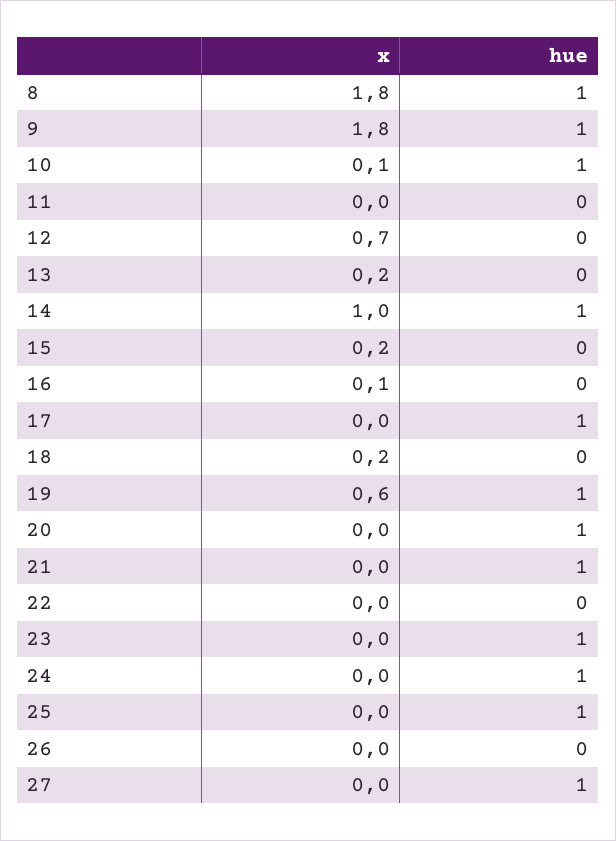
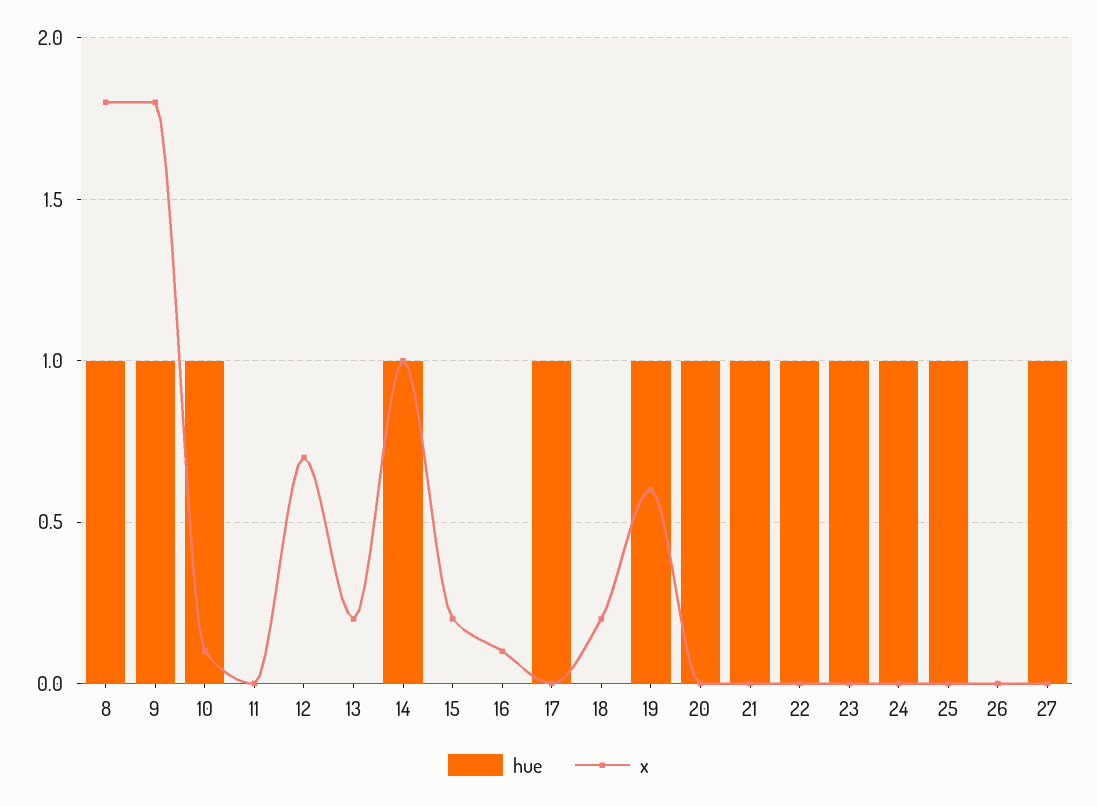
  {
    "x": {
      "8": 1.8,
      "9": 1.8,
      "10": 0.1,
      "11": 0,
      "12": 0.7,
      "13": 0.2,
      "14": 1,
      "15": 0.2,
      "16": 0.1,
      "17": 0,
      "18": 0.2,
      "19": 0.6,
      "20": 0,
      "21": 0,
      "22": 0,
      "23": 0,
      "24": 0,
      "25": 0,
      "26": 0,
      "27": 0
    },
    "hue": {
      "8": 1,
      "9": 1,
      "10": 1,
      "11": 0,
      "12": 0,
      "13": 0,
      "14": 1,
      "15": 0,
      "16": 0,
      "17": 1,
      "18": 0,
      "19": 1,
      "20": 1,
      "21": 1,
-     "22": 0,
+     "22": 1,
      "23": 1,
      "24": 1,
      "25": 1,
      "26": 0,
      "27": 1
    }
  }

